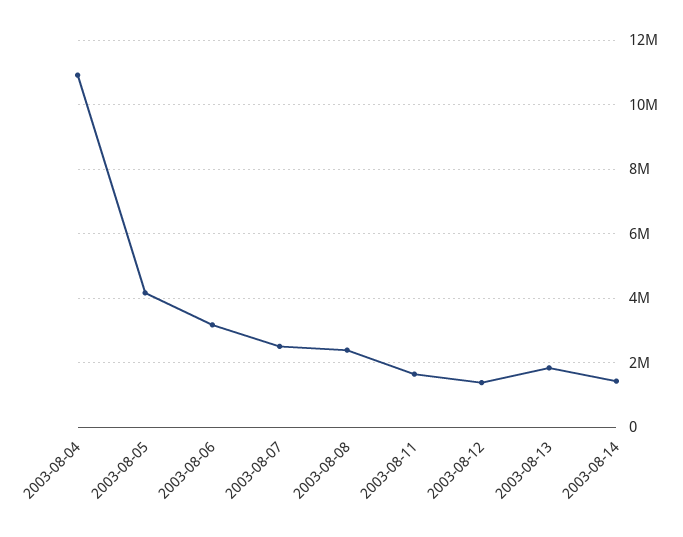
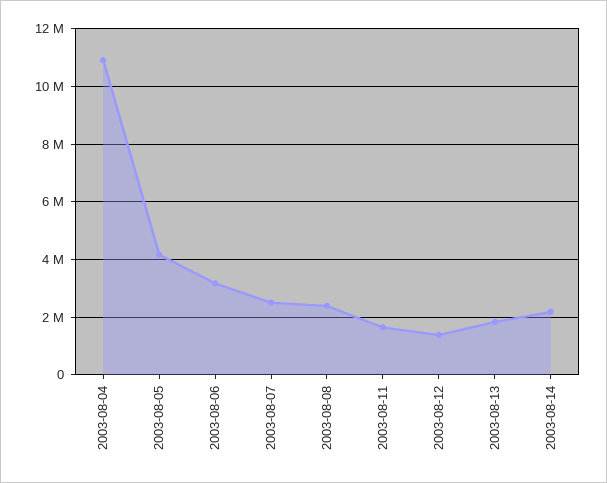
  {
    "2003-08-04": 11000000,
    "2003-08-05": 4200000,
    "2003-08-06": 3200000,
    "2003-08-07": 2600000,
    "2003-08-08": 2400000,
    "2003-08-11": 1600000,
    "2003-08-12": 1400000,
    "2003-08-13": 1800000,
-   "2003-08-14": 1400000
+   "2003-08-14": 2250000
  }

